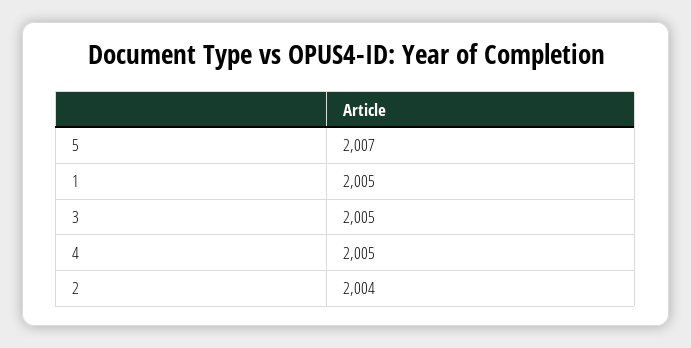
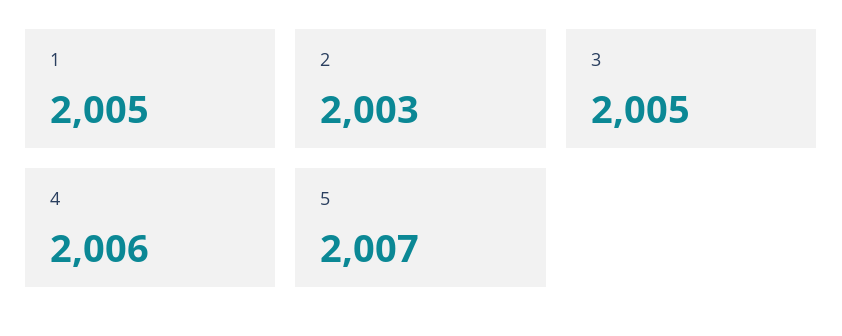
  {
    "5": 2007,
    "1": 2005,
    "3": 2005,
-   "4": 2005,
+   "4": 2006,
-   "2": 2004
+   "2": 2003
  }

